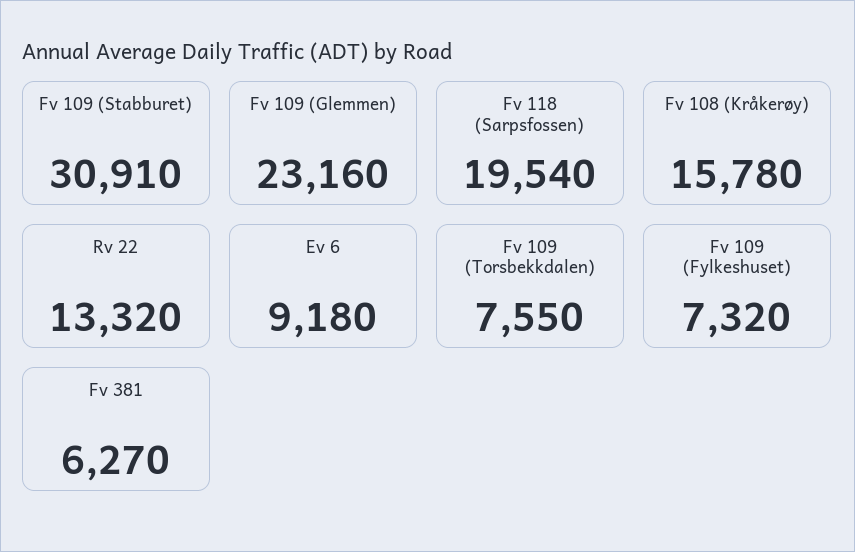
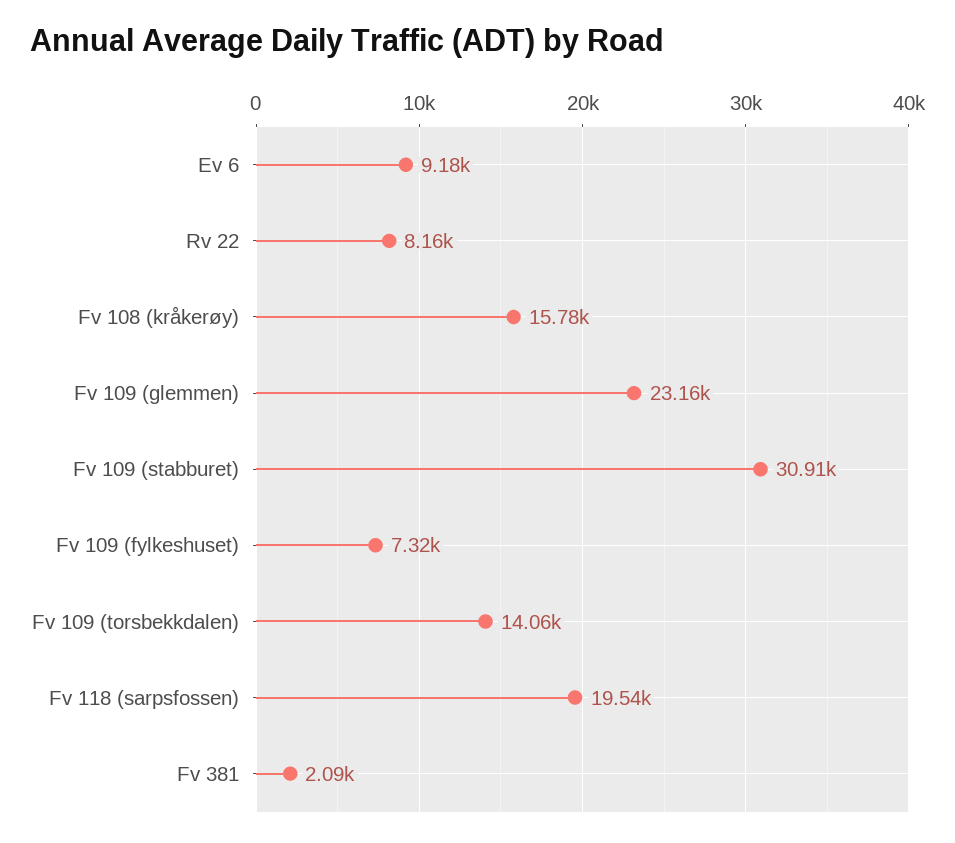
  {
    "Fv 109 (Stabburet)": 30910,
    "Fv 109 (Glemmen)": 23160,
    "Fv 118 (Sarpsfossen)": 19540,
    "Fv 108 (Kråkerøy)": 15780,
-   "Rv 22": 13320,
+   "Rv 22": 8160,
    "Ev 6": 9180,
-   "Fv 109 (Torsbekkdalen)": 7550,
+   "Fv 109 (Torsbekkdalen)": 14060,
    "Fv 109 (Fylkeshuset)": 7320,
-   "Fv 381": 6270
+   "Fv 381": 2090
  }

